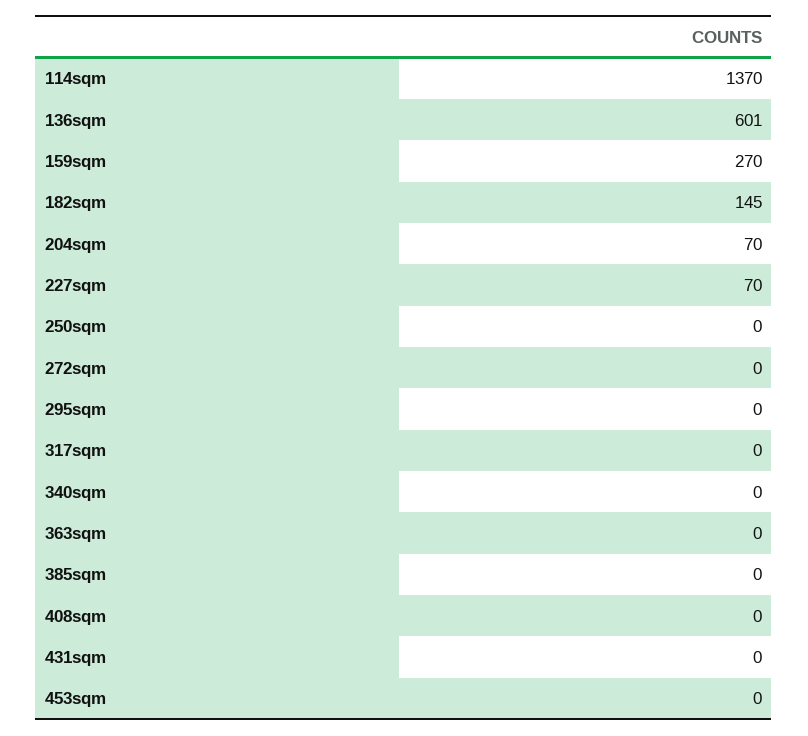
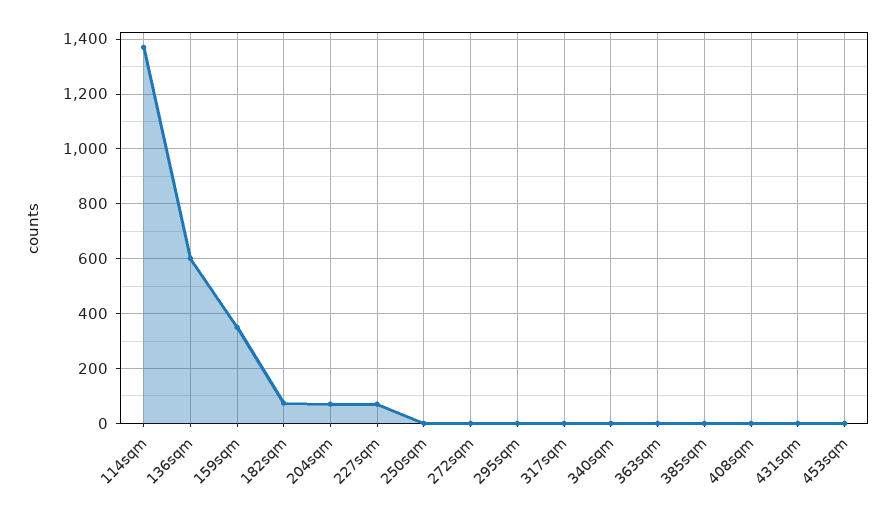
  {
    "114sqm": 1370,
    "136sqm": 601,
-   "159sqm": 270,
+   "159sqm": 350,
-   "182sqm": 145,
+   "182sqm": 75,
    "204sqm": 70,
    "227sqm": 70,
    "250sqm": 0,
    "272sqm": 0,
    "295sqm": 0,
    "317sqm": 0,
    "340sqm": 0,
    "363sqm": 0,
    "385sqm": 0,
    "408sqm": 0,
    "431sqm": 0,
    "453sqm": 0
  }

